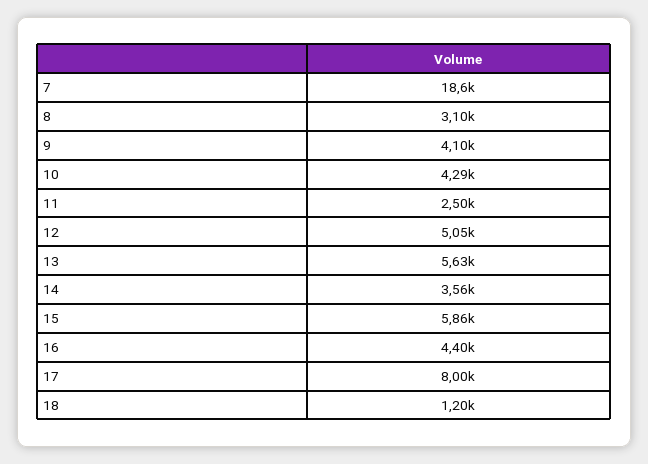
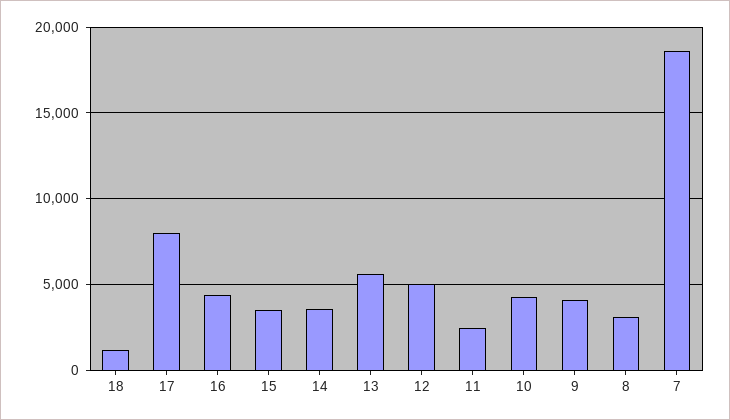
  {
    "7": 18600,
    "8": 3100,
    "9": 4100,
    "10": 4290,
    "11": 2500,
    "12": 5050,
    "13": 5630,
    "14": 3560,
-   "15": 5860,
+   "15": 3500,
    "16": 4400,
    "17": 8000,
    "18": 1200
  }

